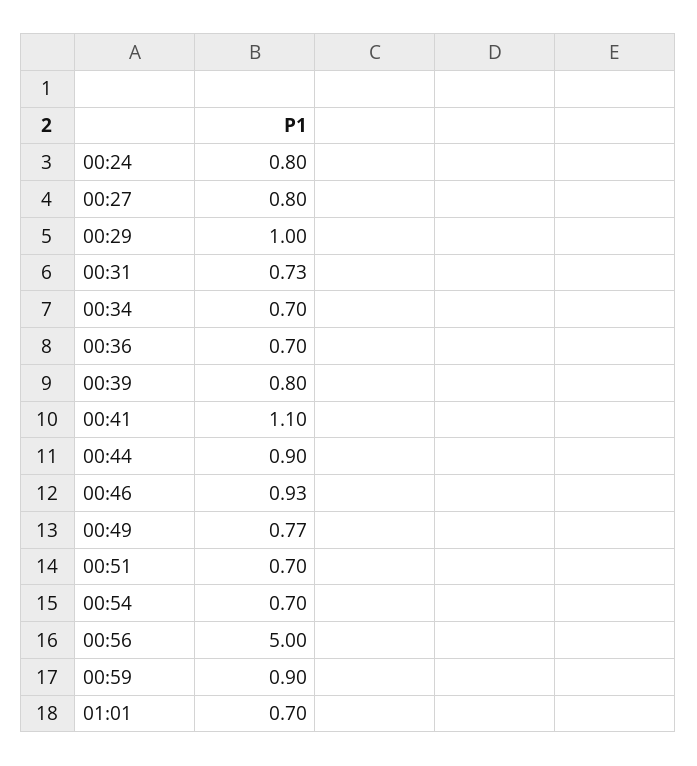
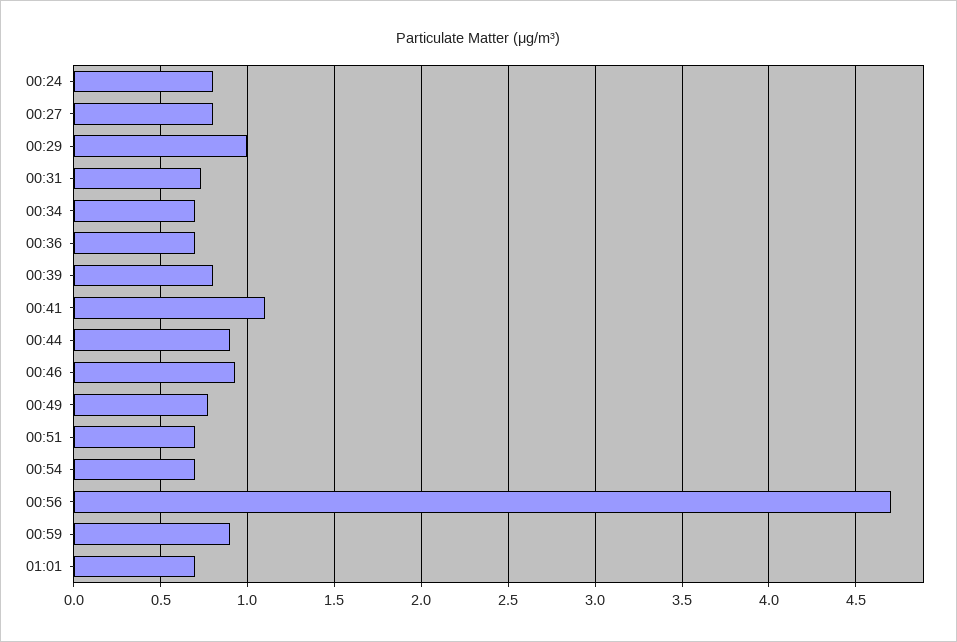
  {
    "00:24": 0.8,
    "00:27": 0.8,
    "00:29": 1,
    "00:31": 0.73,
    "00:34": 0.7,
    "00:36": 0.7,
    "00:39": 0.8,
    "00:41": 1.1,
    "00:44": 0.9,
    "00:46": 0.93,
    "00:49": 0.77,
    "00:51": 0.7,
    "00:54": 0.7,
-   "00:56": 5,
+   "00:56": 4.7,
    "00:59": 0.9,
    "01:01": 0.7
  }

